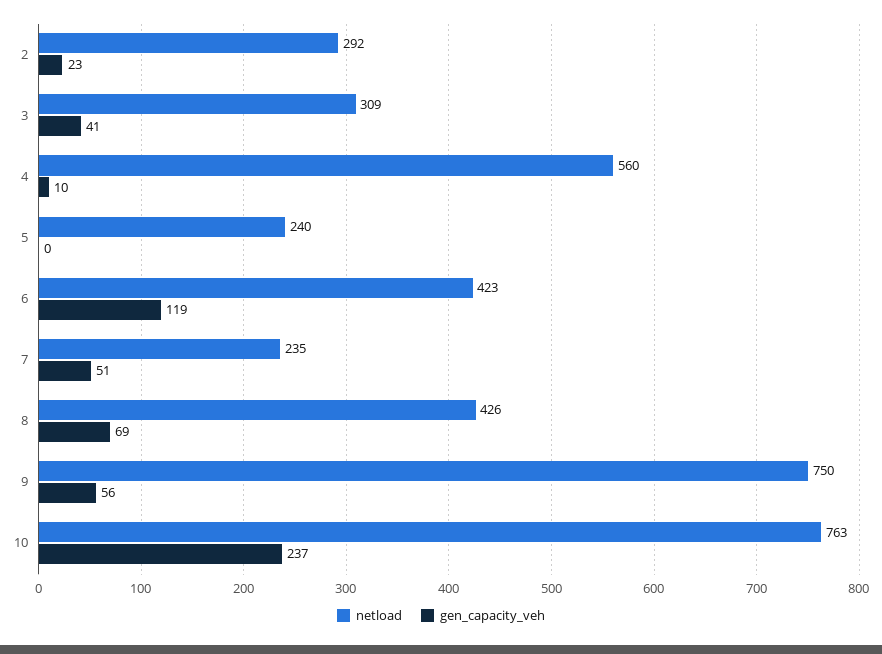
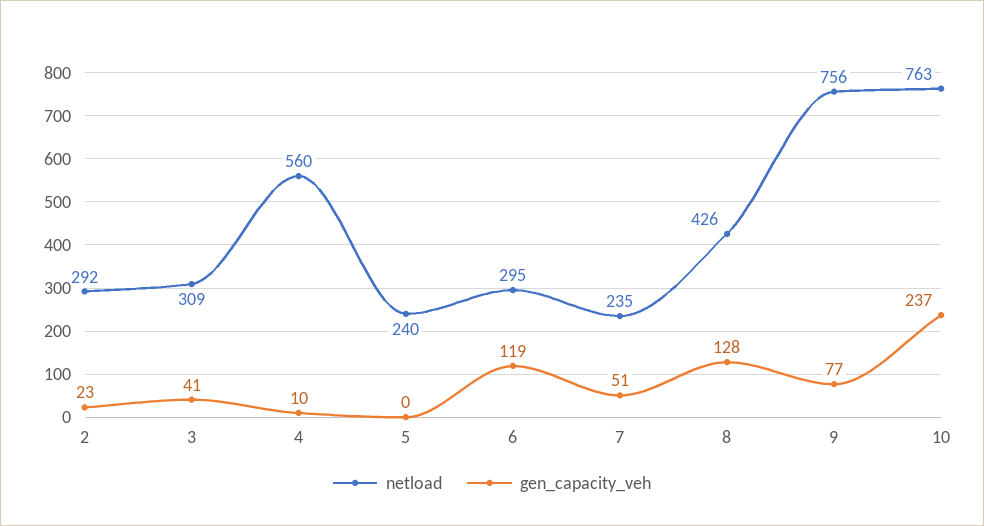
  {
    "netload": {
      "2": 292,
      "3": 309,
      "4": 560,
      "5": 240,
-     "6": 423,
+     "6": 295,
      "7": 235,
      "8": 426,
-     "9": 750,
+     "9": 756,
      "10": 763
    },
    "gen_capacity_veh": {
      "2": 23,
      "3": 41,
      "4": 10,
      "5": 0,
      "6": 119,
      "7": 51,
-     "8": 69,
+     "8": 128,
-     "9": 56,
+     "9": 77,
      "10": 237
    }
  }

